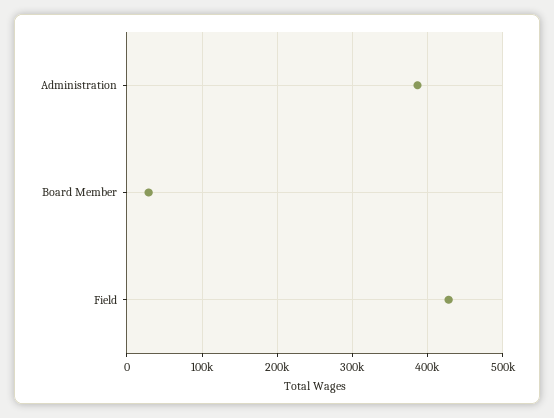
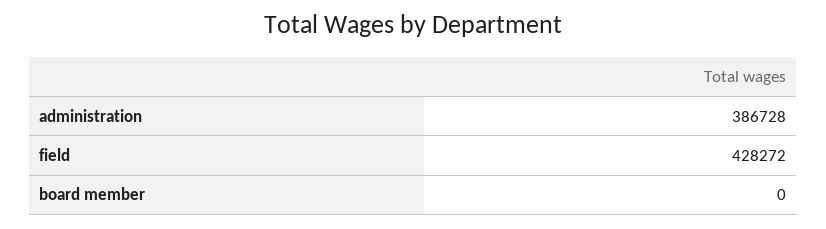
  {
    "Administration": 386728,
-   "Board Member": 30000,
+   "Board Member": 0,
    "Field": 428272
  }

